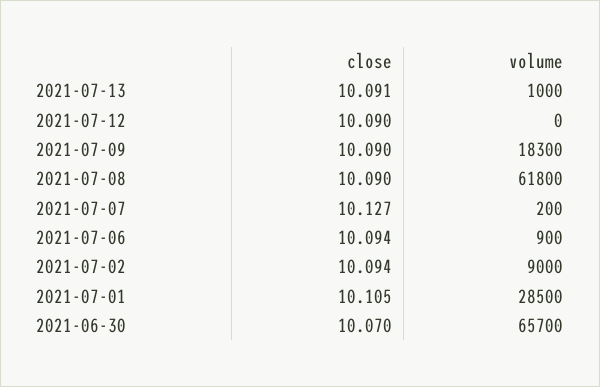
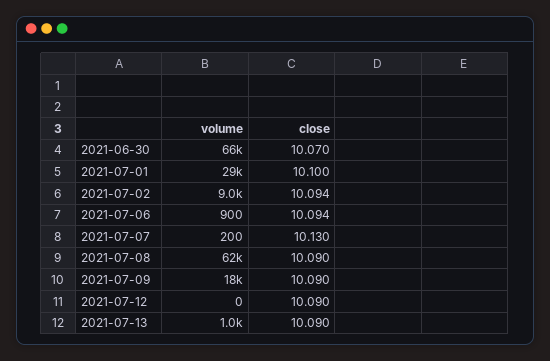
  {
    "close": {
-     "2021-07-13": 10.091,
+     "2021-07-13": 10.09,
      "2021-07-12": 10.09,
      "2021-07-09": 10.09,
      "2021-07-08": 10.09,
-     "2021-07-07": 10.127,
+     "2021-07-07": 10.13,
      "2021-07-06": 10.094,
      "2021-07-02": 10.094,
-     "2021-07-01": 10.105,
+     "2021-07-01": 10.1,
      "2021-06-30": 10.07
    },
    "volume": {
      "2021-07-13": 1000,
      "2021-07-12": 0,
      "2021-07-09": 18300,
      "2021-07-08": 61800,
      "2021-07-07": 200,
      "2021-07-06": 900,
      "2021-07-02": 9000,
      "2021-07-01": 28500,
      "2021-06-30": 65700
    }
  }

